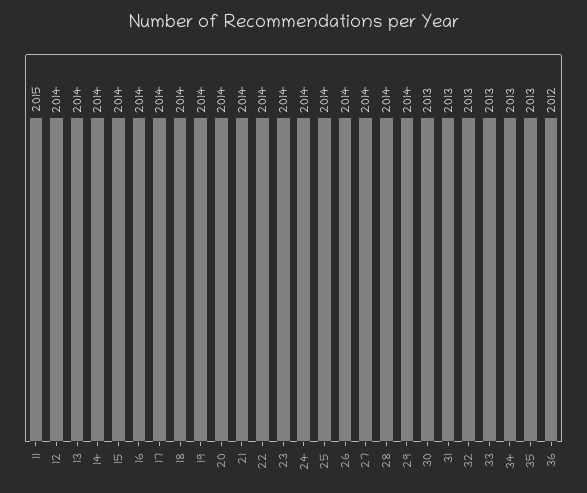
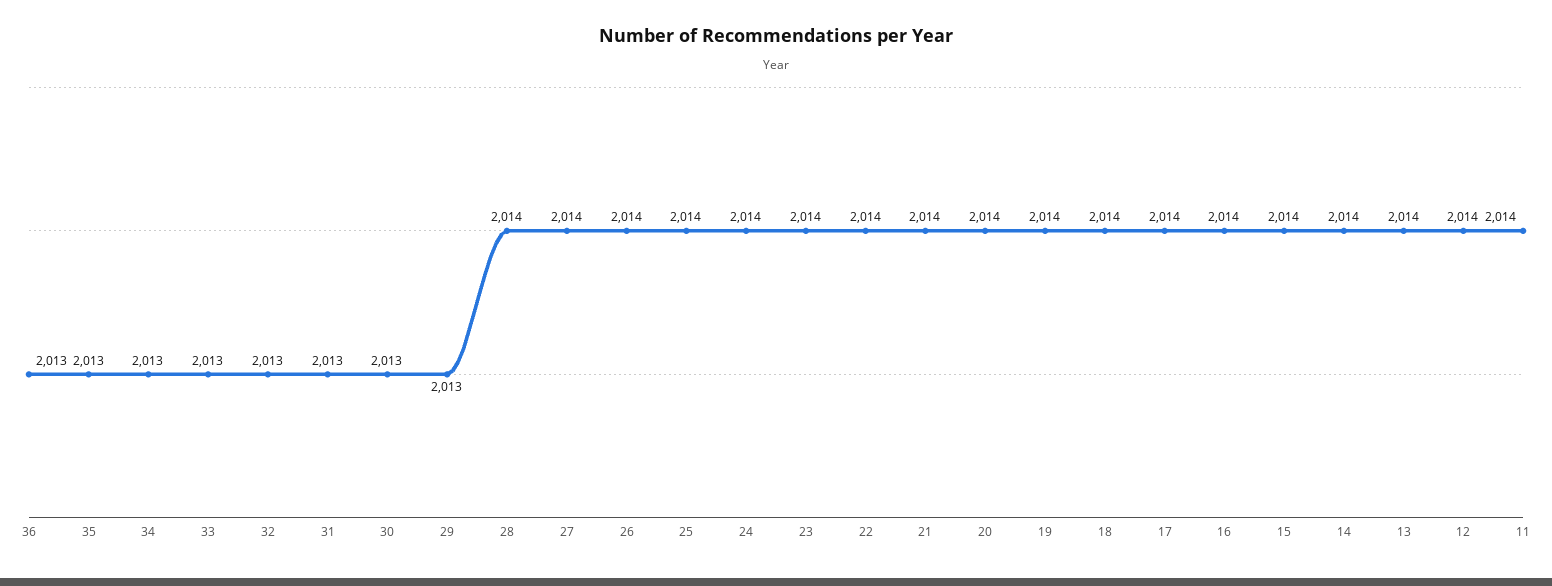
  {
-   "11": 2015,
+   "11": 2014,
    "12": 2014,
    "13": 2014,
    "14": 2014,
    "15": 2014,
    "16": 2014,
    "17": 2014,
    "18": 2014,
    "19": 2014,
    "20": 2014,
    "21": 2014,
    "22": 2014,
    "23": 2014,
    "24": 2014,
    "25": 2014,
    "26": 2014,
    "27": 2014,
    "28": 2014,
-   "29": 2014,
+   "29": 2013,
    "30": 2013,
    "31": 2013,
    "32": 2013,
    "33": 2013,
    "34": 2013,
    "35": 2013,
-   "36": 2012
+   "36": 2013
  }

